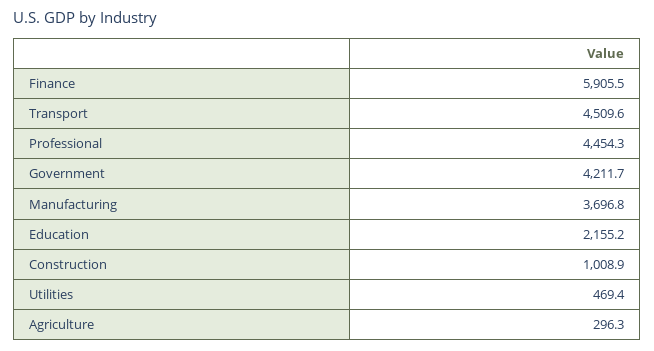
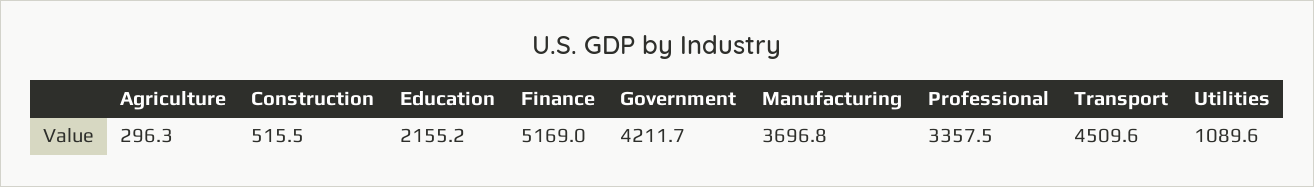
  {
-   "Finance": 5905.5,
+   "Finance": 5169,
    "Transport": 4509.6,
-   "Professional": 4454.3,
+   "Professional": 3357.5,
    "Government": 4211.7,
    "Manufacturing": 3696.8,
    "Education": 2155.2,
-   "Construction": 1008.9,
+   "Construction": 515.5,
-   "Utilities": 469.4,
+   "Utilities": 1089.6,
    "Agriculture": 296.3
  }

